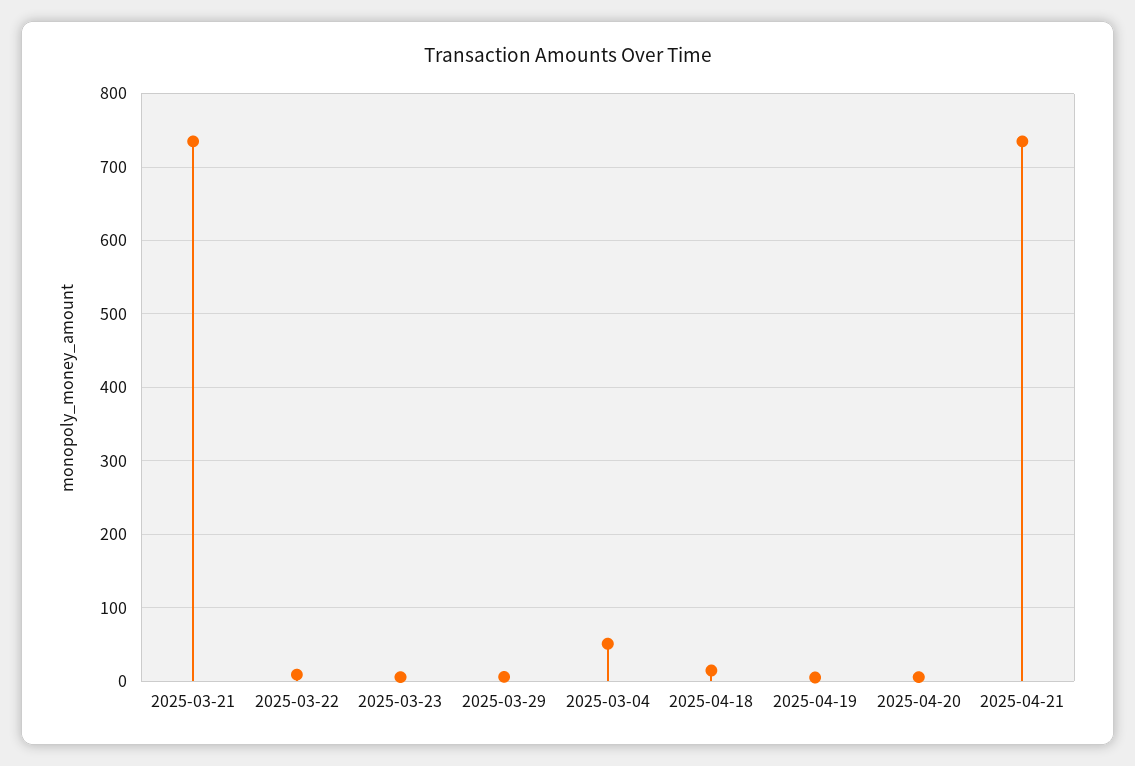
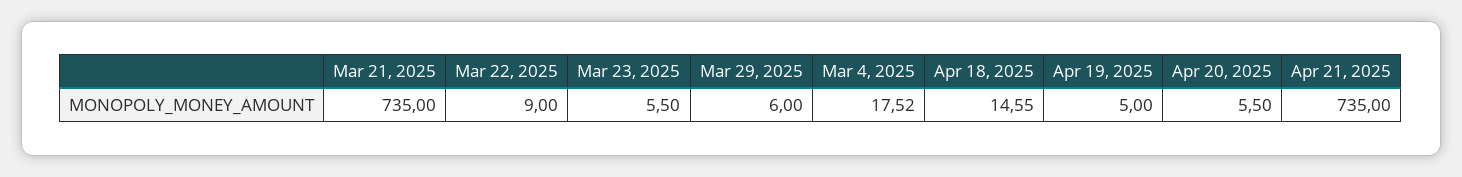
  {
    "2025-03-21": 735,
    "2025-03-22": 9,
    "2025-03-23": 5.5,
    "2025-03-29": 6,
-   "2025-03-04": 50,
+   "2025-03-04": 17.52,
    "2025-04-18": 14.55,
    "2025-04-19": 5,
    "2025-04-20": 5.5,
    "2025-04-21": 735
  }

